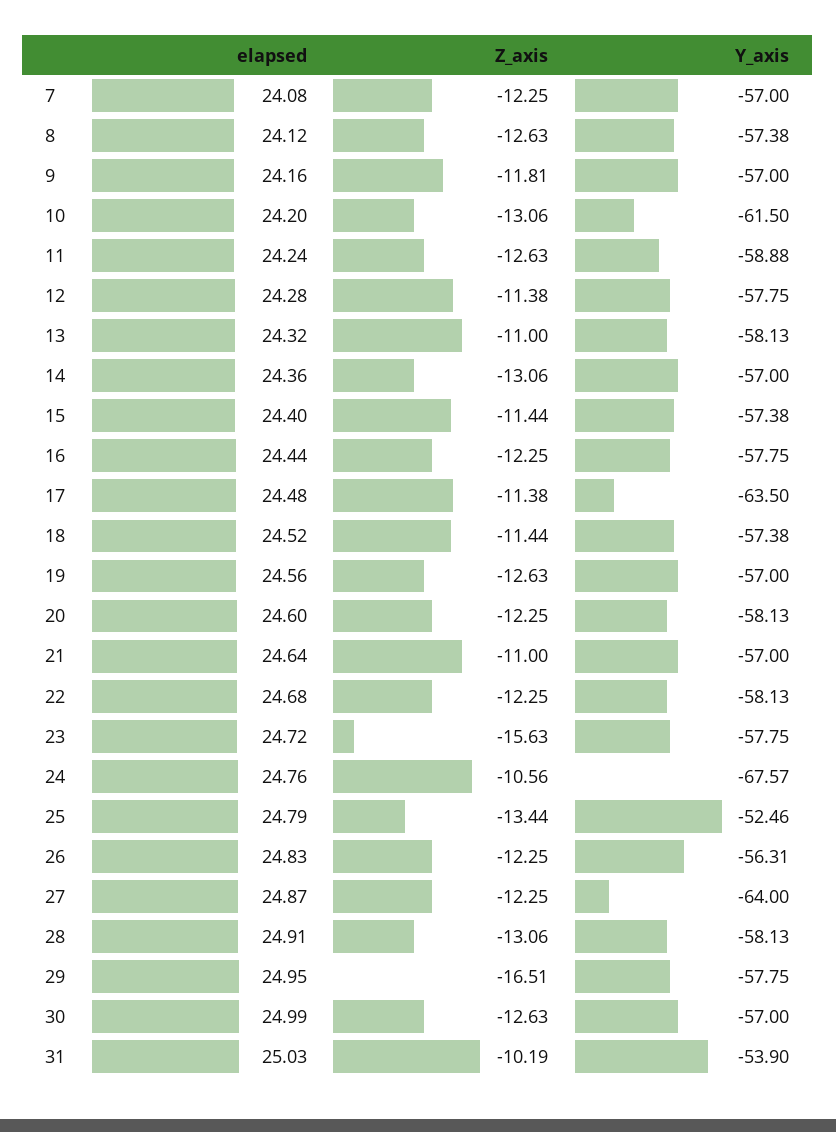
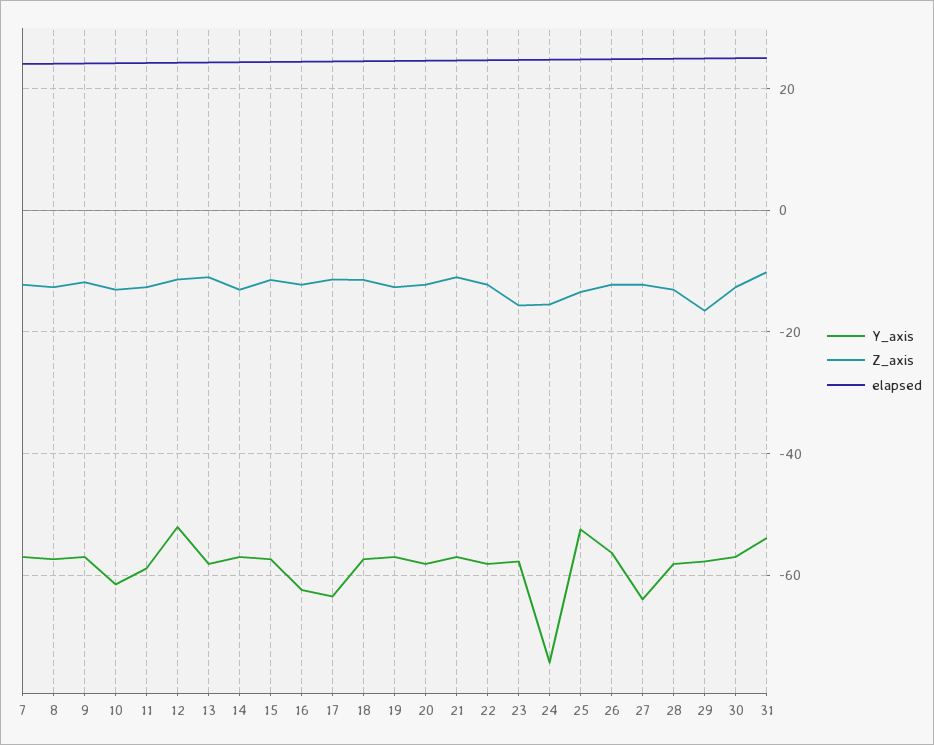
  {
    "elapsed": {
      "7": 24.08,
      "8": 24.12,
      "9": 24.16,
      "10": 24.2,
      "11": 24.24,
      "12": 24.28,
      "13": 24.32,
      "14": 24.36,
      "15": 24.4,
      "16": 24.44,
      "17": 24.48,
      "18": 24.52,
      "19": 24.56,
      "20": 24.6,
      "21": 24.64,
      "22": 24.68,
      "23": 24.72,
      "24": 24.76,
      "25": 24.79,
      "26": 24.83,
      "27": 24.87,
      "28": 24.91,
      "29": 24.95,
      "30": 24.99,
      "31": 25.03
    },
    "Z_axis": {
      "7": -12.25,
      "8": -12.63,
      "9": -11.81,
      "10": -13.06,
      "11": -12.63,
      "12": -11.38,
      "13": -11,
      "14": -13.06,
      "15": -11.44,
      "16": -12.25,
      "17": -11.38,
      "18": -11.44,
      "19": -12.63,
      "20": -12.25,
      "21": -11,
      "22": -12.25,
      "23": -15.63,
-     "24": -10.56,
+     "24": -16,
      "25": -13.44,
      "26": -12.25,
      "27": -12.25,
      "28": -13.06,
      "29": -16.51,
      "30": -12.63,
      "31": -10.19
    },
    "Y_axis": {
      "7": -57,
      "8": -57.38,
      "9": -57,
      "10": -61.5,
      "11": -58.88,
-     "12": -57.75,
+     "12": -52,
      "13": -58.13,
      "14": -57,
      "15": -57.38,
-     "16": -57.75,
+     "16": -62,
      "17": -63.5,
      "18": -57.38,
      "19": -57,
      "20": -58.13,
      "21": -57,
      "22": -58.13,
      "23": -57.75,
-     "24": -67.57,
+     "24": -74,
      "25": -52.46,
      "26": -56.31,
      "27": -64,
      "28": -58.13,
      "29": -57.75,
      "30": -57,
      "31": -53.9
    }
  }

